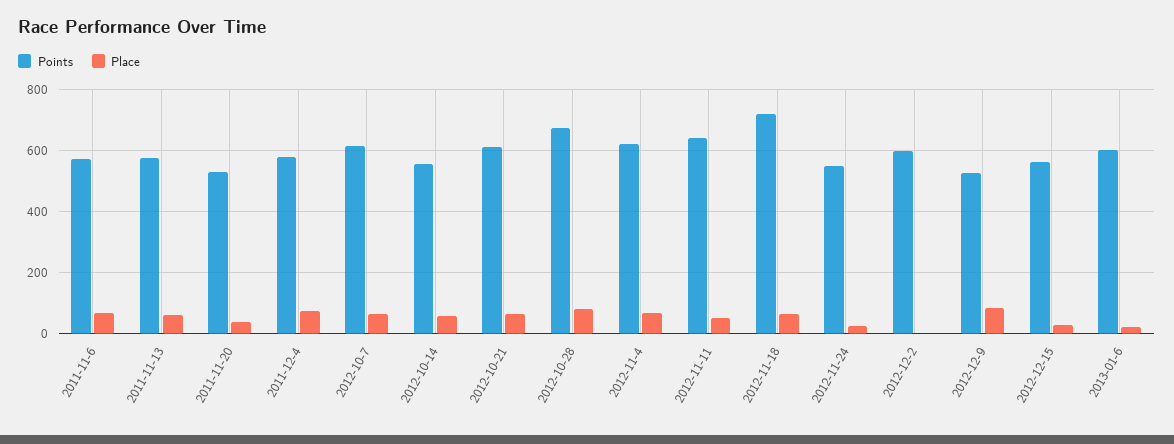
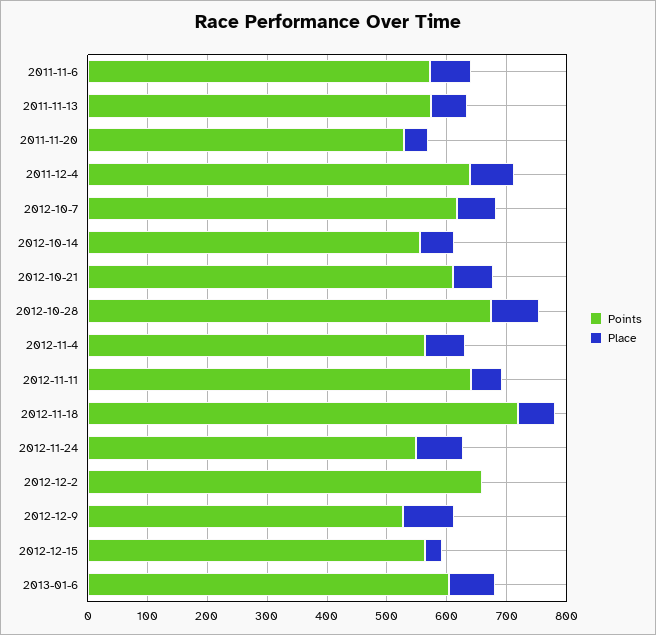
  {
    "Points": {
      "2011-11-6": 580,
      "2011-11-13": 580,
      "2011-11-20": 520,
-     "2011-12-4": 580,
+     "2011-12-4": 640,
      "2012-10-7": 620,
      "2012-10-14": 560,
      "2012-10-21": 620,
      "2012-10-28": 680,
-     "2012-11-4": 620,
+     "2012-11-4": 560,
      "2012-11-11": 640,
      "2012-11-18": 720,
      "2012-11-24": 540,
-     "2012-12-2": 600,
+     "2012-12-2": 660,
      "2012-12-9": 520,
      "2012-12-15": 560,
      "2013-01-6": 600
    },
    "Place": {
      "2011-11-6": 60,
      "2011-11-13": 60,
      "2011-11-20": 40,
      "2011-12-4": 80,
      "2012-10-7": 60,
      "2012-10-14": 60,
      "2012-10-21": 60,
      "2012-10-28": 80,
      "2012-11-4": 60,
      "2012-11-11": 60,
      "2012-11-18": 60,
-     "2012-11-24": 20,
+     "2012-11-24": 80,
      "2012-12-2": 0,
      "2012-12-9": 80,
      "2012-12-15": 20,
-     "2013-01-6": 20
+     "2013-01-6": 80
    }
  }

